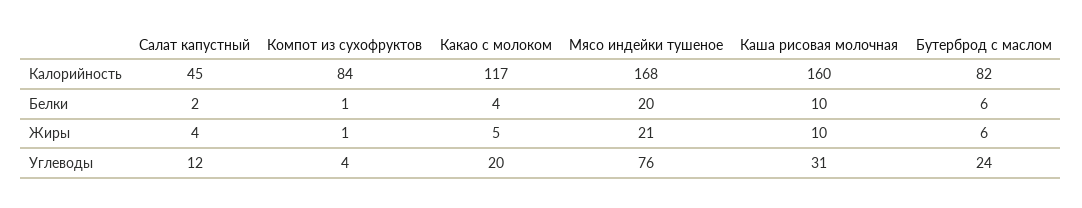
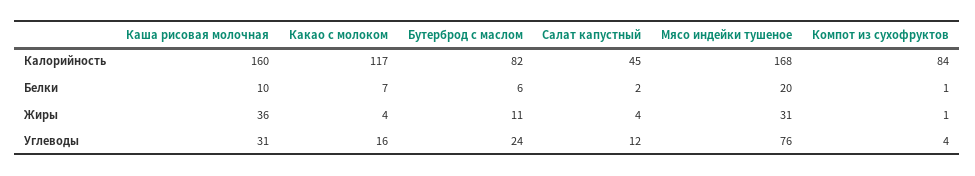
  {
    "Салат капустный": {
      "Калорийность": 45,
      "Белки": 2,
      "Жиры": 4,
      "Углеводы": 12
    },
    "Компот из сухофруктов": {
      "Калорийность": 84,
      "Белки": 1,
      "Жиры": 1,
      "Углеводы": 4
    },
    "Какао с молоком": {
      "Калорийность": 117,
-     "Белки": 4,
+     "Белки": 7,
-     "Жиры": 5,
+     "Жиры": 4,
-     "Углеводы": 20
+     "Углеводы": 16
    },
    "Мясо индейки тушеное": {
      "Калорийность": 168,
      "Белки": 20,
-     "Жиры": 21,
+     "Жиры": 31,
      "Углеводы": 76
    },
    "Каша рисовая молочная": {
      "Калорийность": 160,
      "Белки": 10,
-     "Жиры": 10,
+     "Жиры": 36,
      "Углеводы": 31
    },
    "Бутерброд с маслом": {
      "Калорийность": 82,
      "Белки": 6,
-     "Жиры": 6,
+     "Жиры": 11,
      "Углеводы": 24
    }
  }

